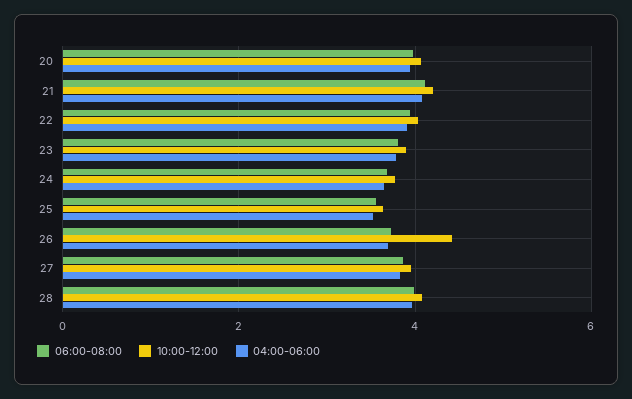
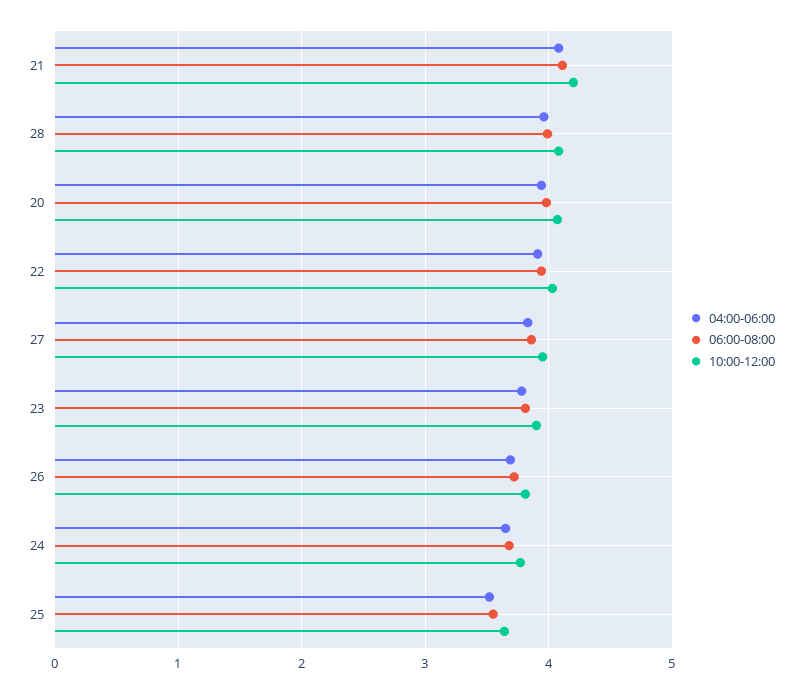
  {
    "06:00-08:00": {
      "20": 4,
      "21": 4.1,
      "22": 3.9,
      "23": 3.8,
      "24": 3.7,
      "25": 3.6,
      "26": 3.7,
      "27": 3.9,
      "28": 4
    },
    "10:00-12:00": {
      "20": 4.1,
      "21": 4.2,
      "22": 4,
      "23": 3.9,
      "24": 3.8,
      "25": 3.6,
-     "26": 4.4,
+     "26": 3.8,
      "27": 4,
      "28": 4.1
    },
    "04:00-06:00": {
      "20": 3.9,
      "21": 4.1,
      "22": 3.9,
      "23": 3.8,
      "24": 3.7,
      "25": 3.5,
      "26": 3.7,
      "27": 3.8,
      "28": 4
    }
  }

